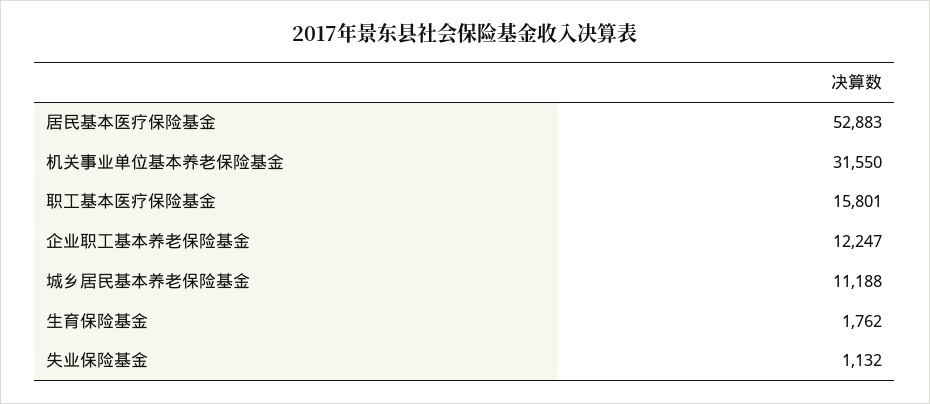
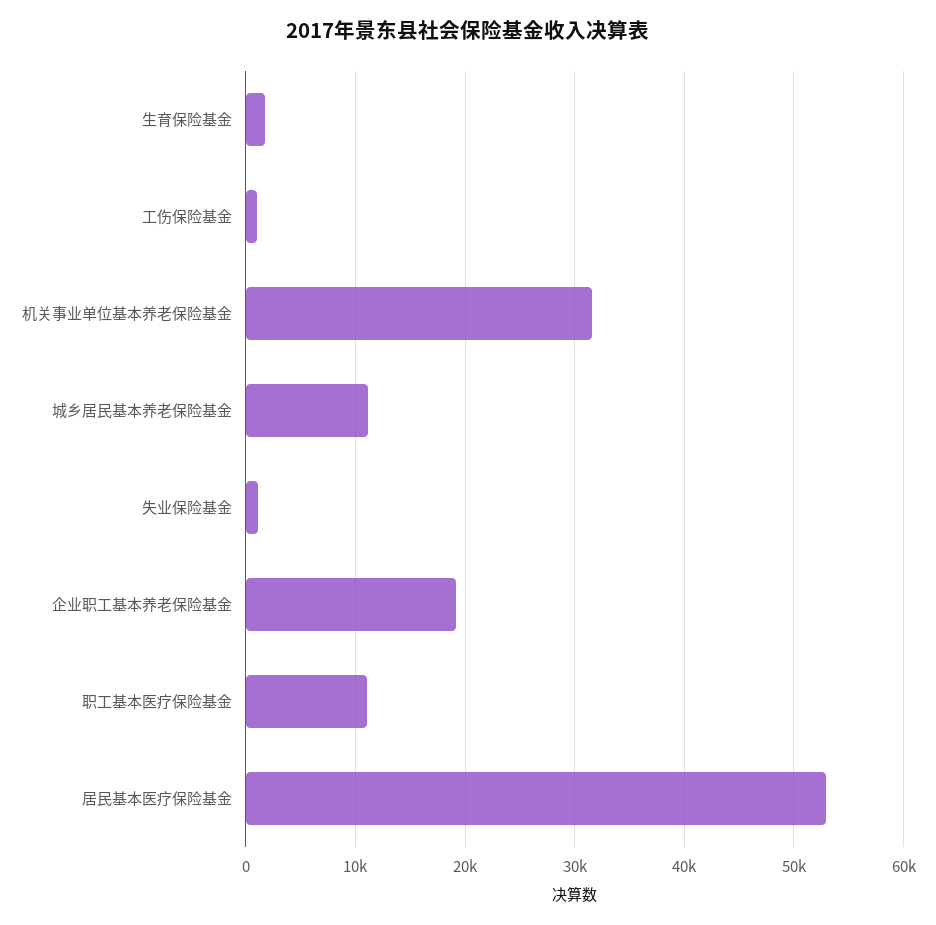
  {
    "居民基本医疗保险基金": 52883,
    "机关事业单位基本养老保险基金": 31550,
-   "职工基本医疗保险基金": 15801,
+   "职工基本医疗保险基金": 11000,
-   "企业职工基本养老保险基金": 12247,
+   "企业职工基本养老保险基金": 19000,
    "城乡居民基本养老保险基金": 11188,
    "生育保险基金": 1762,
-   "失业保险基金": 1132
+   "失业保险基金": 1132,
+   "工伤保险基金": 1000
  }

